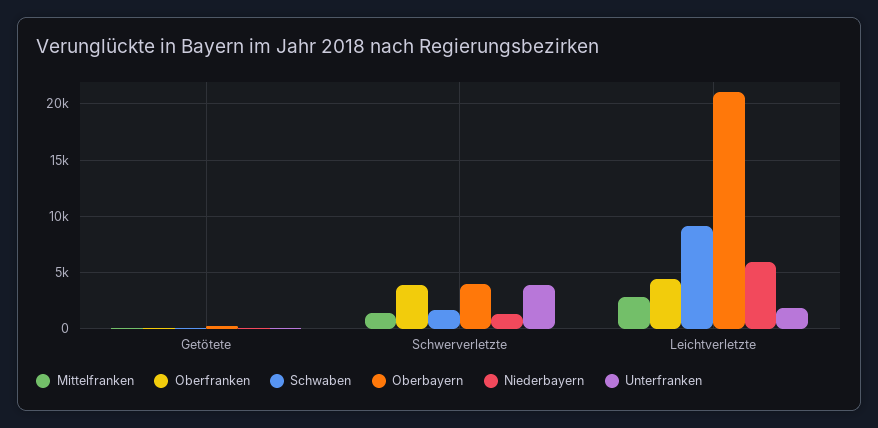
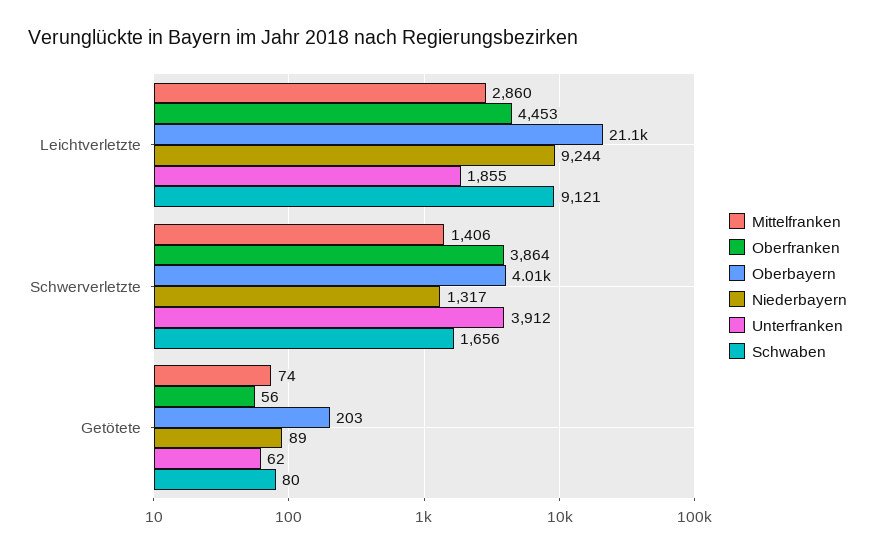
  {
    "Mittelfranken": {
      "Getötete": 74,
      "Schwerverletzte": 1406,
      "Leichtverletzte": 2860
    },
    "Oberfranken": {
      "Getötete": 56,
      "Schwerverletzte": 3864,
      "Leichtverletzte": 4453
    },
    "Schwaben": {
      "Getötete": 80,
      "Schwerverletzte": 1656,
      "Leichtverletzte": 9121
    },
    "Oberbayern": {
      "Getötete": 203,
      "Schwerverletzte": 4010,
      "Leichtverletzte": 21100
    },
    "Niederbayern": {
      "Getötete": 89,
      "Schwerverletzte": 1317,
-     "Leichtverletzte": 6000
+     "Leichtverletzte": 9244
    },
    "Unterfranken": {
      "Getötete": 62,
      "Schwerverletzte": 3912,
      "Leichtverletzte": 1855
    }
  }

